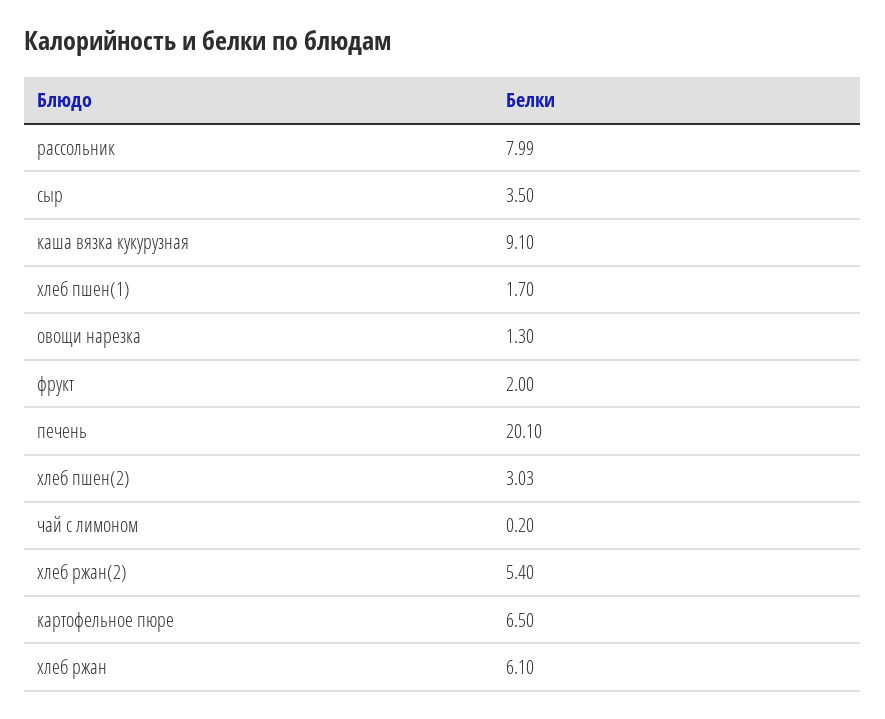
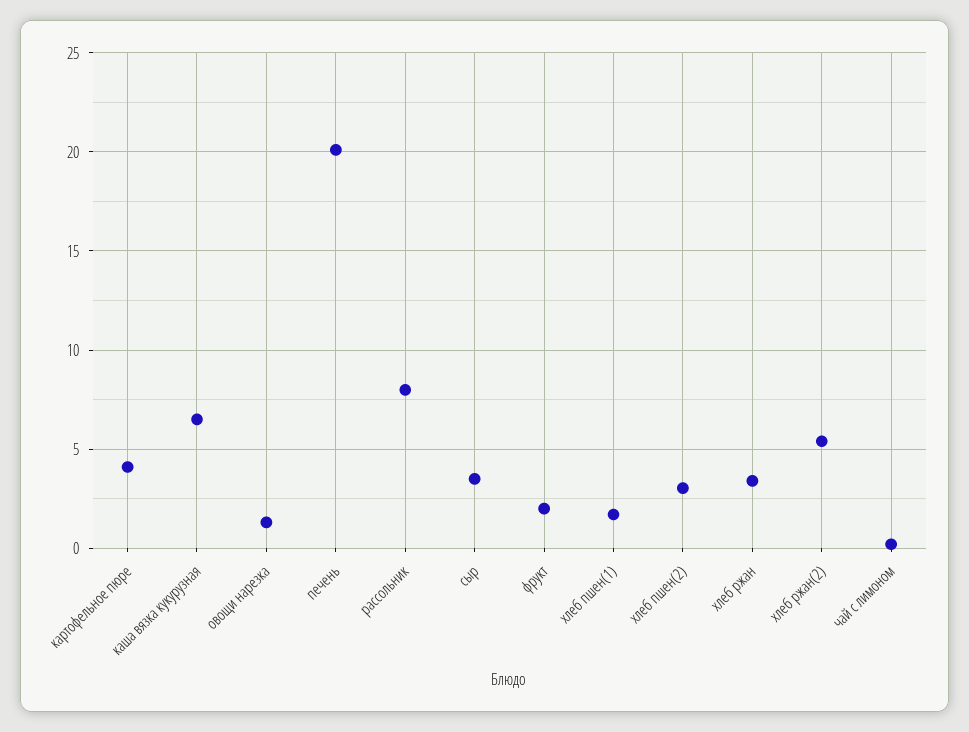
  {
    "рассольник": 7.99,
    "сыр": 3.5,
-   "каша вязка кукурузная": 9.1,
+   "каша вязка кукурузная": 6.5,
    "хлеб пшен(1)": 1.7,
    "овощи нарезка": 1.3,
    "фрукт": 2,
    "печень": 20.1,
    "хлеб пшен(2)": 3.03,
    "чай с лимоном": 0.2,
    "хлеб ржан(2)": 5.4,
-   "картофельное пюре": 6.5,
+   "картофельное пюре": 4,
-   "хлеб ржан": 6.1
+   "хлеб ржан": 3.5
  }

